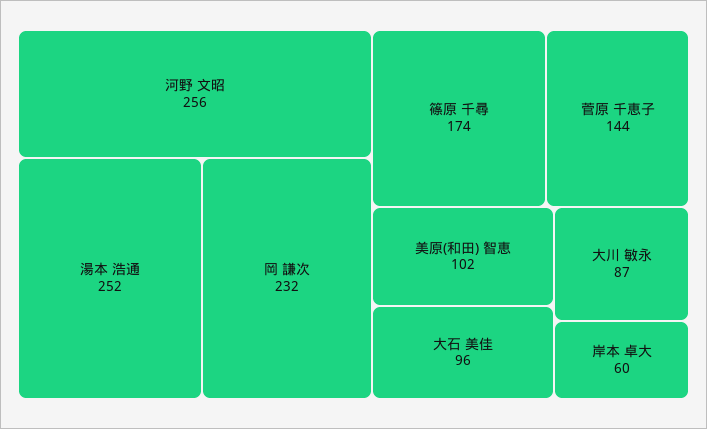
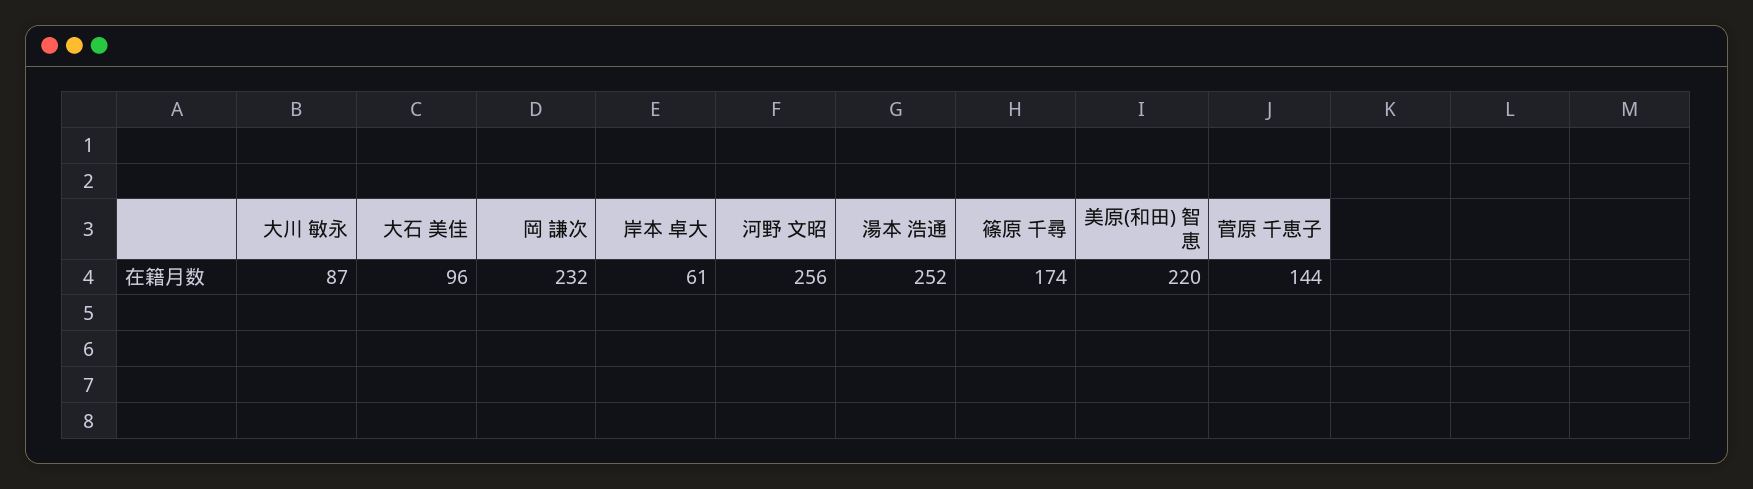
  {
    "河野 文昭": 256,
    "湯本 浩通": 252,
    "岡 謙次": 232,
    "篠原 千尋": 174,
    "菅原 千恵子": 144,
-   "美原(和田) 智恵": 102,
+   "美原(和田) 智恵": 220,
    "大石 美佳": 96,
    "大川 敏永": 87,
-   "岸本 卓大": 60
+   "岸本 卓大": 61
  }

